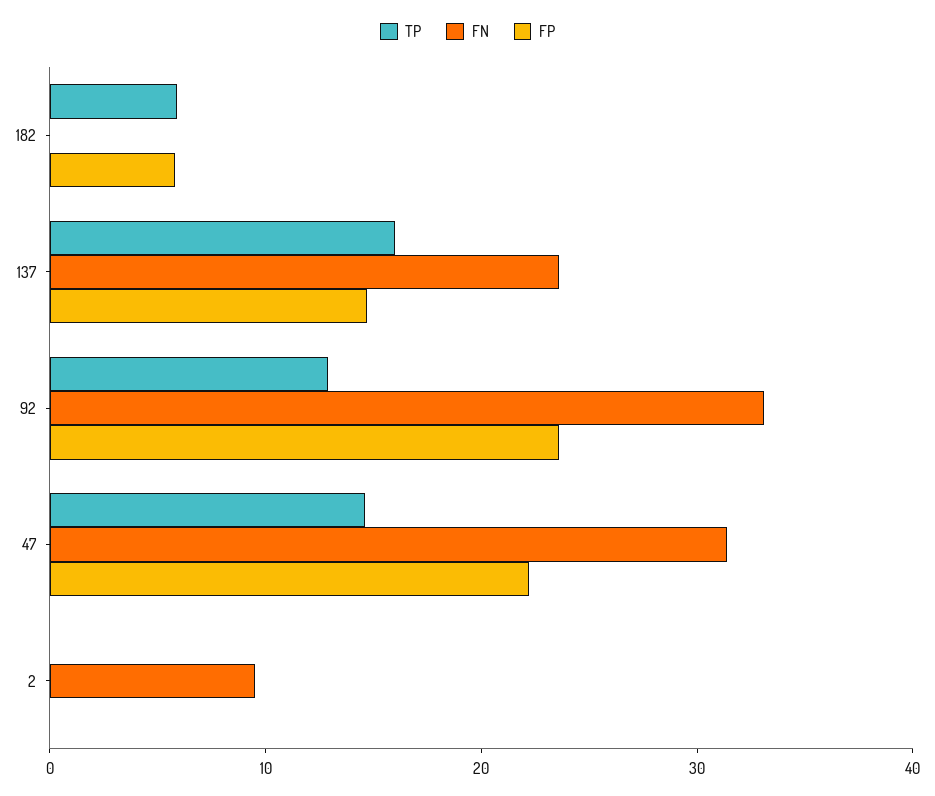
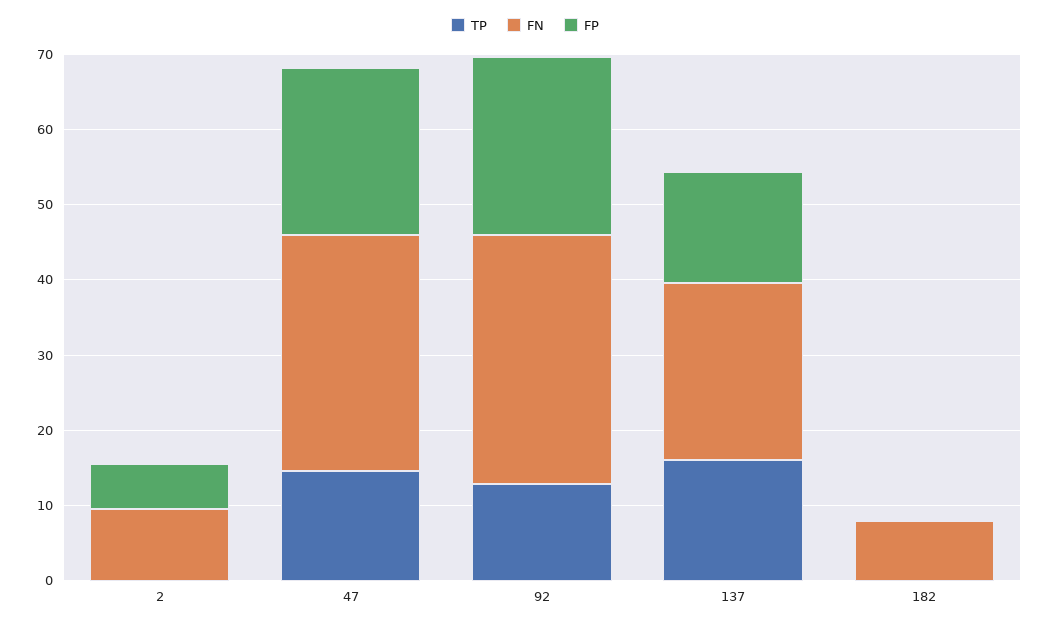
  {
    "TP": {
-     "182": 6,
+     "182": 0,
      "137": 16,
      "92": 12,
      "47": 14,
      "2": 0
    },
    "FN": {
-     "182": 0,
+     "182": 8,
      "137": 24,
      "92": 34,
      "47": 32,
      "2": 10
    },
    "FP": {
-     "182": 6,
+     "182": 0,
      "137": 14,
      "92": 24,
      "47": 22,
-     "2": 0
+     "2": 6
    }
  }

